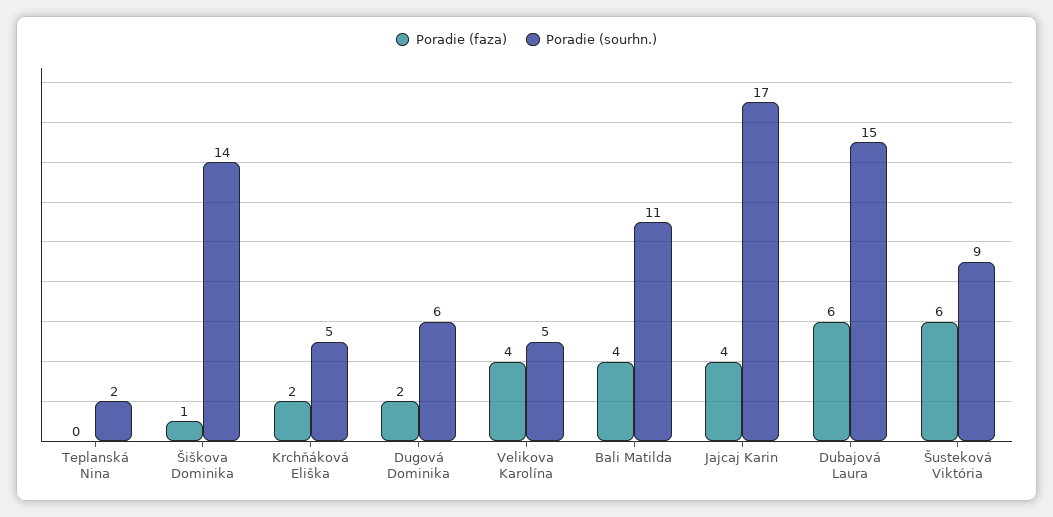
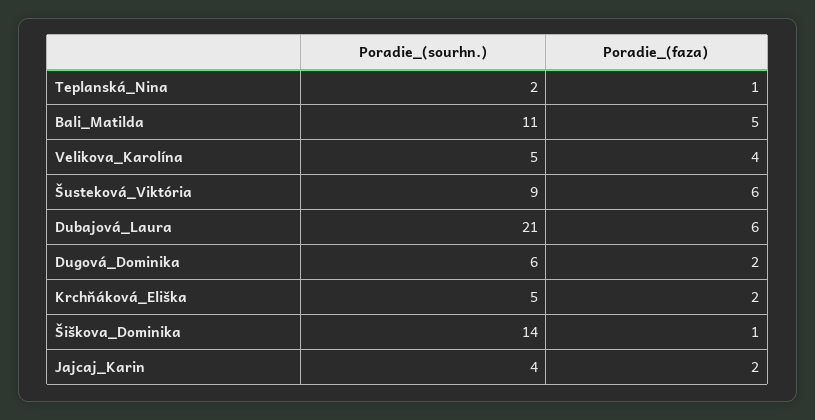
  {
    "Poradie (faza)": {
-     "Teplanská Nina": 0,
+     "Teplanská Nina": 1,
      "Šiškova Dominika": 1,
      "Krchňáková Eliška": 2,
      "Dugová Dominika": 2,
      "Velikova Karolína": 4,
-     "Bali Matilda": 4,
+     "Bali Matilda": 5,
-     "Jajcaj Karin": 4,
+     "Jajcaj Karin": 2,
      "Dubajová Laura": 6,
      "Šusteková Viktória": 6
    },
    "Poradie (sourhn.)": {
      "Teplanská Nina": 2,
      "Šiškova Dominika": 14,
      "Krchňáková Eliška": 5,
      "Dugová Dominika": 6,
      "Velikova Karolína": 5,
      "Bali Matilda": 11,
-     "Jajcaj Karin": 17,
+     "Jajcaj Karin": 4,
-     "Dubajová Laura": 15,
+     "Dubajová Laura": 21,
      "Šusteková Viktória": 9
    }
  }

